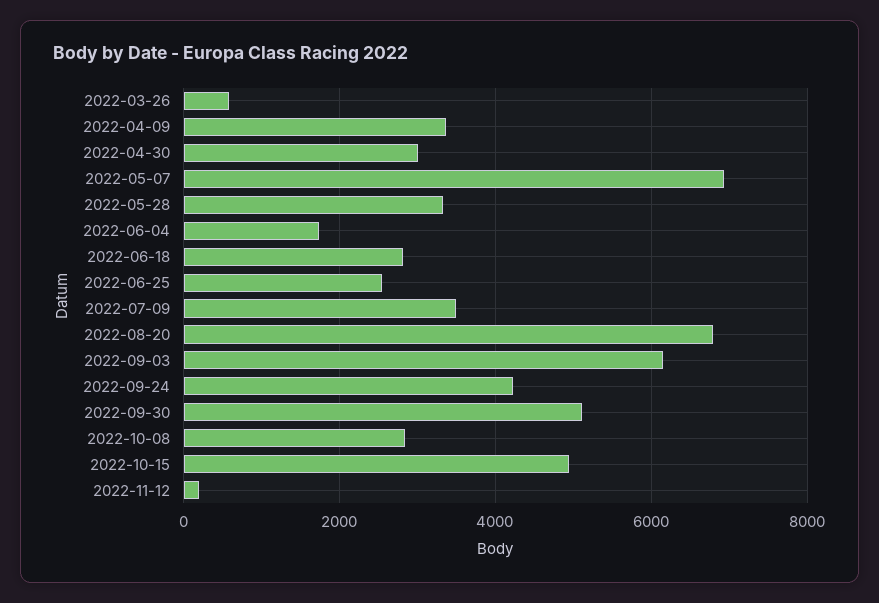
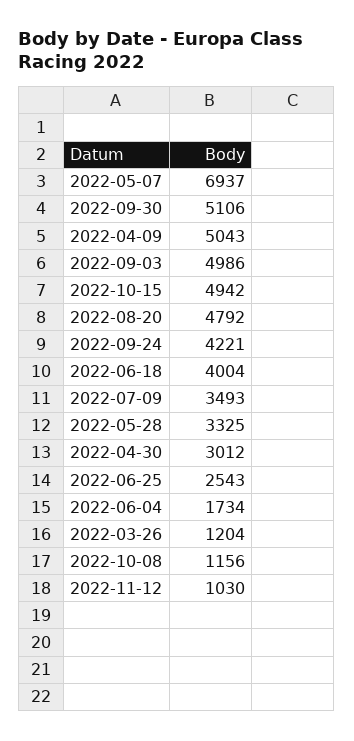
  {
-   "2022-03-26": 600,
+   "2022-03-26": 1204,
-   "2022-04-09": 3400,
+   "2022-04-09": 5043,
    "2022-04-30": 3012,
    "2022-05-07": 6937,
    "2022-05-28": 3325,
    "2022-06-04": 1734,
-   "2022-06-18": 2800,
+   "2022-06-18": 4004,
    "2022-06-25": 2543,
    "2022-07-09": 3493,
-   "2022-08-20": 6800,
+   "2022-08-20": 4792,
-   "2022-09-03": 6200,
+   "2022-09-03": 4986,
    "2022-09-24": 4221,
    "2022-09-30": 5106,
-   "2022-10-08": 2800,
+   "2022-10-08": 1156,
    "2022-10-15": 4942,
-   "2022-11-12": 200
+   "2022-11-12": 1030
  }

